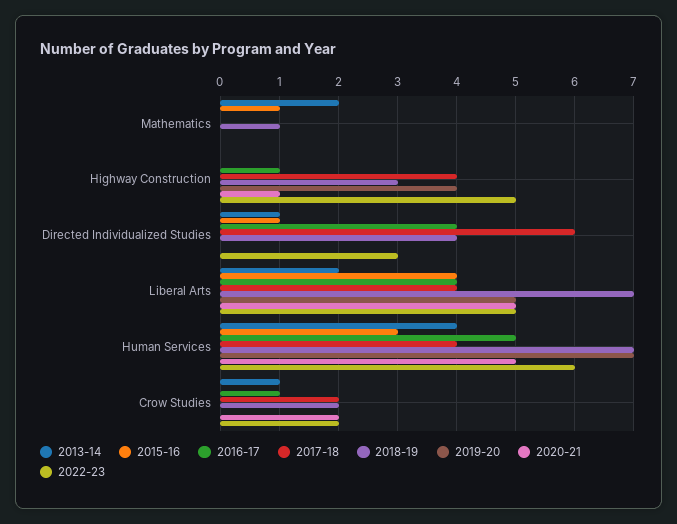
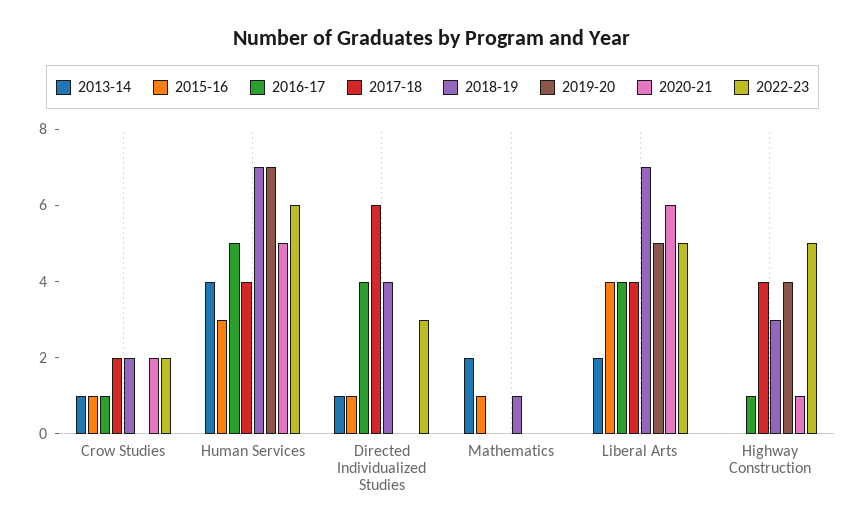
  {
    "2013-14": {
      "Mathematics": 2,
      "Highway Construction": 0,
      "Directed Individualized Studies": 1,
      "Liberal Arts": 2,
      "Human Services": 4,
      "Crow Studies": 1
    },
    "2015-16": {
      "Mathematics": 1,
      "Highway Construction": 0,
      "Directed Individualized Studies": 1,
      "Liberal Arts": 4,
      "Human Services": 3,
-     "Crow Studies": 0
+     "Crow Studies": 1
    },
    "2016-17": {
      "Mathematics": 0,
      "Highway Construction": 1,
      "Directed Individualized Studies": 4,
      "Liberal Arts": 4,
      "Human Services": 5,
      "Crow Studies": 1
    },
    "2017-18": {
      "Mathematics": 0,
      "Highway Construction": 4,
      "Directed Individualized Studies": 6,
      "Liberal Arts": 4,
      "Human Services": 4,
      "Crow Studies": 2
    },
    "2018-19": {
      "Mathematics": 1,
      "Highway Construction": 3,
      "Directed Individualized Studies": 4,
      "Liberal Arts": 7,
      "Human Services": 7,
      "Crow Studies": 2
    },
    "2019-20": {
      "Mathematics": 0,
      "Highway Construction": 4,
      "Directed Individualized Studies": 0,
      "Liberal Arts": 5,
      "Human Services": 7,
      "Crow Studies": 0
    },
    "2020-21": {
      "Mathematics": 0,
      "Highway Construction": 1,
      "Directed Individualized Studies": 0,
-     "Liberal Arts": 5,
+     "Liberal Arts": 6,
      "Human Services": 5,
      "Crow Studies": 2
    },
    "2022-23": {
      "Mathematics": 0,
      "Highway Construction": 5,
      "Directed Individualized Studies": 3,
      "Liberal Arts": 5,
      "Human Services": 6,
      "Crow Studies": 2
    }
  }

